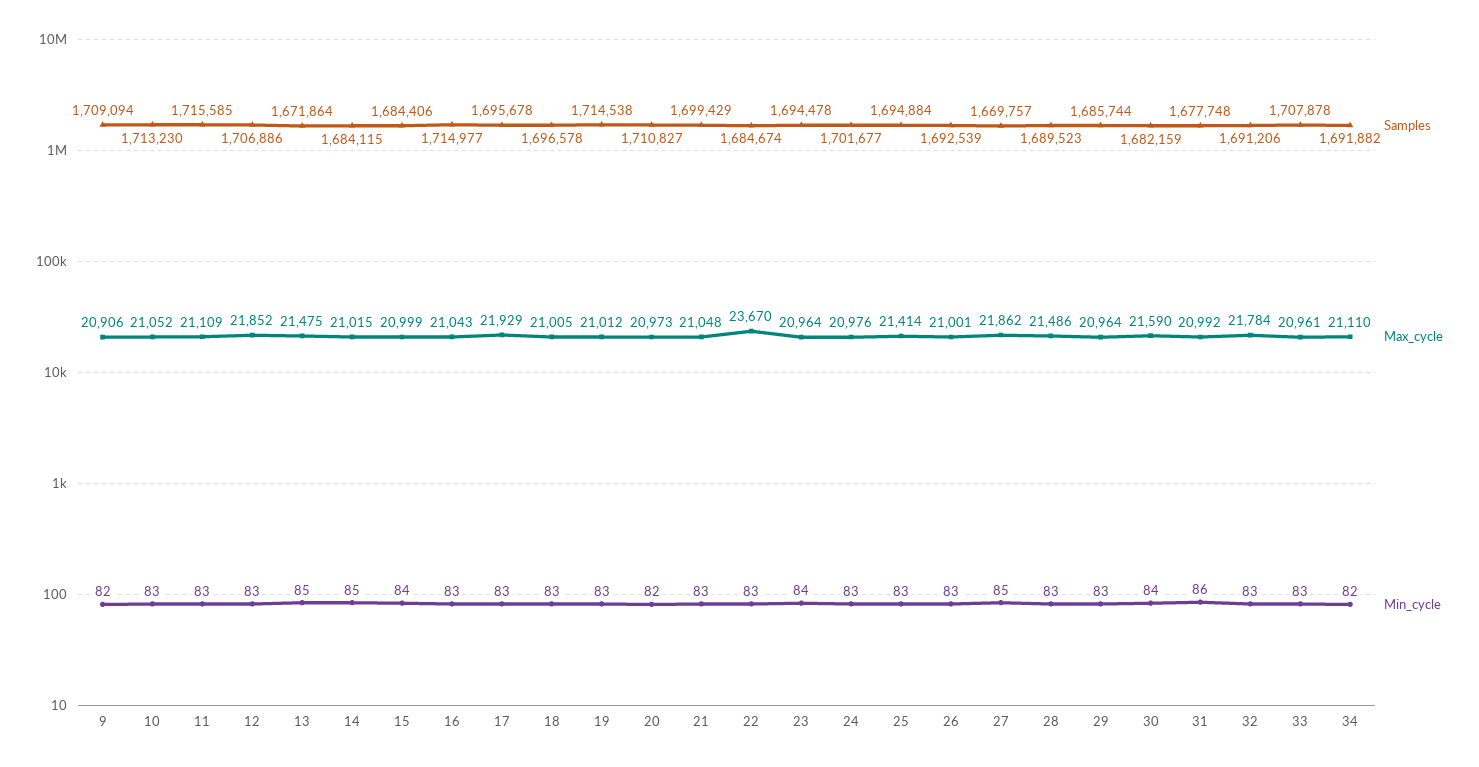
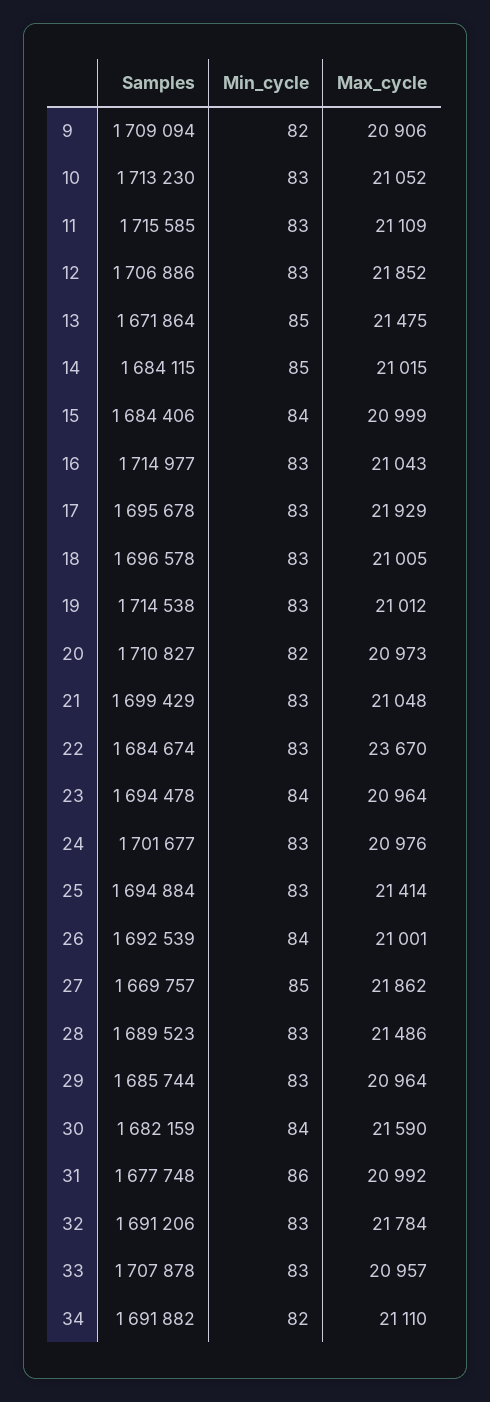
  {
    "Samples": {
      "9": 1709094,
      "10": 1713230,
      "11": 1715585,
      "12": 1706886,
      "13": 1671864,
      "14": 1684115,
      "15": 1684406,
      "16": 1714977,
      "17": 1695678,
      "18": 1696578,
      "19": 1714538,
      "20": 1710827,
      "21": 1699429,
      "22": 1684674,
      "23": 1694478,
      "24": 1701677,
      "25": 1694884,
      "26": 1692539,
      "27": 1669757,
      "28": 1689523,
      "29": 1685744,
      "30": 1682159,
      "31": 1677748,
      "32": 1691206,
      "33": 1707878,
      "34": 1691882
    },
    "Max_cycle": {
      "9": 20906,
      "10": 21052,
      "11": 21109,
      "12": 21852,
      "13": 21475,
      "14": 21015,
      "15": 20999,
      "16": 21043,
      "17": 21929,
      "18": 21005,
      "19": 21012,
      "20": 20973,
      "21": 21048,
      "22": 23670,
      "23": 20964,
      "24": 20976,
      "25": 21414,
      "26": 21001,
      "27": 21862,
      "28": 21486,
      "29": 20964,
      "30": 21590,
      "31": 20992,
      "32": 21784,
-     "33": 20961,
+     "33": 20957,
      "34": 21110
    },
    "Min_cycle": {
      "9": 82,
      "10": 83,
      "11": 83,
      "12": 83,
      "13": 85,
      "14": 85,
      "15": 84,
      "16": 83,
      "17": 83,
      "18": 83,
      "19": 83,
      "20": 82,
      "21": 83,
      "22": 83,
      "23": 84,
      "24": 83,
      "25": 83,
-     "26": 83,
+     "26": 84,
      "27": 85,
      "28": 83,
      "29": 83,
      "30": 84,
      "31": 86,
      "32": 83,
      "33": 83,
      "34": 82
    }
  }

